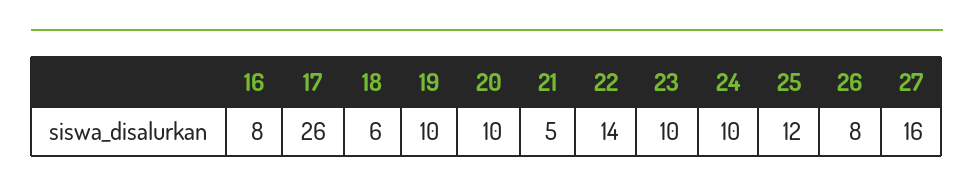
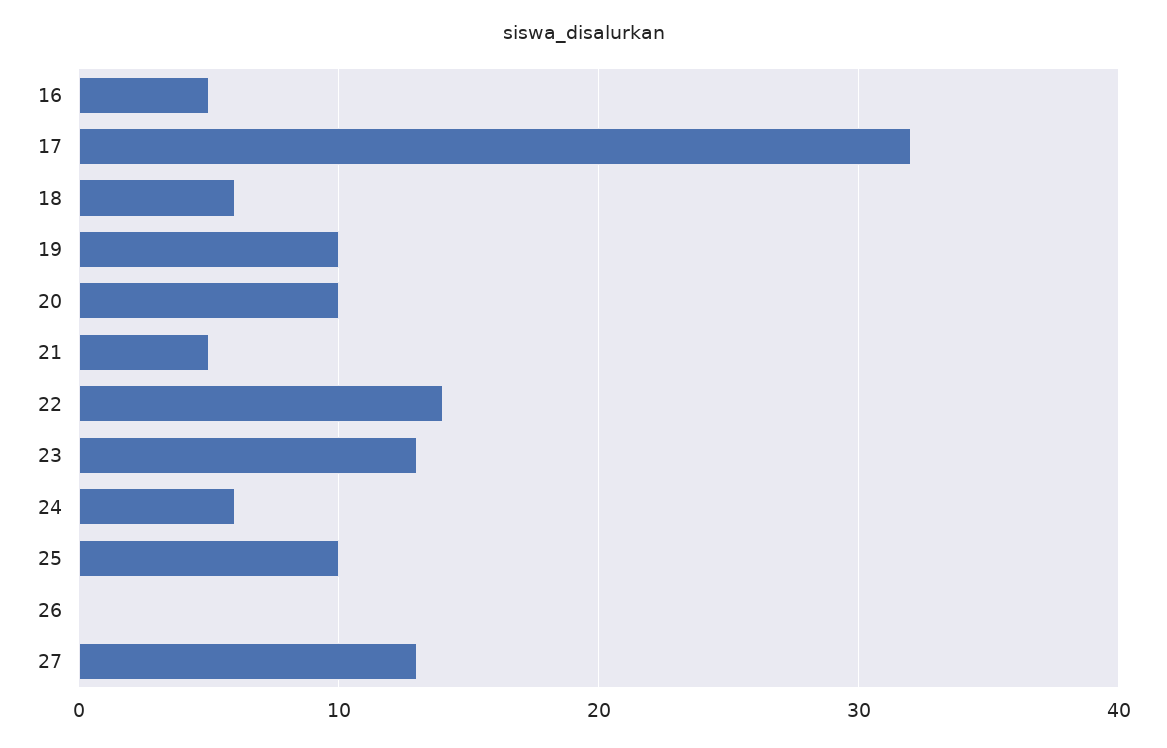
  {
-   "16": 8,
+   "16": 5,
-   "17": 26,
+   "17": 32,
    "18": 6,
    "19": 10,
    "20": 10,
    "21": 5,
    "22": 14,
-   "23": 10,
+   "23": 13,
-   "24": 10,
+   "24": 6,
-   "25": 12,
+   "25": 10,
-   "26": 8,
+   "26": 0,
-   "27": 16
+   "27": 13
  }

